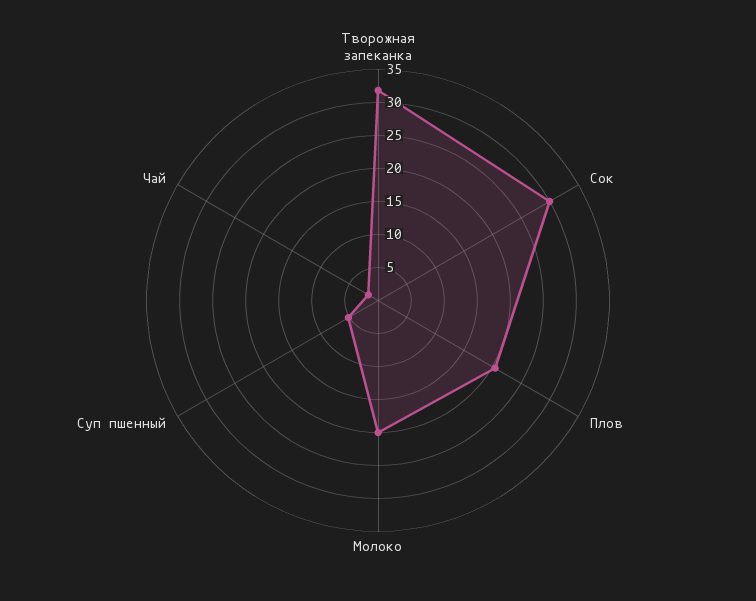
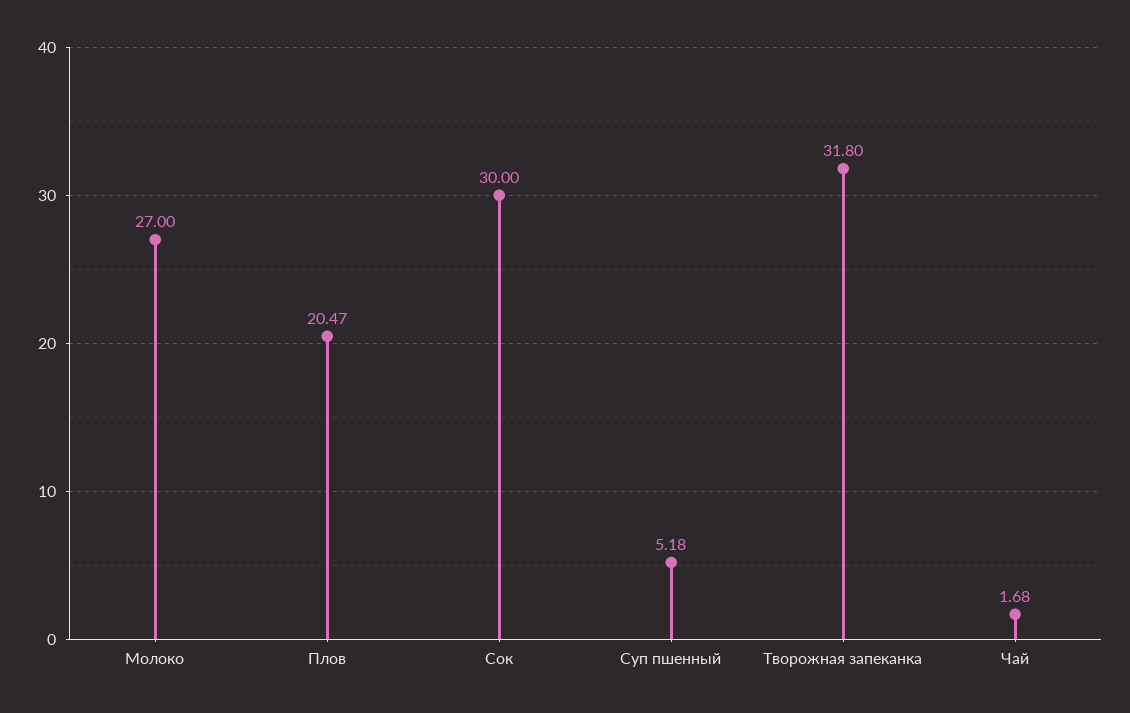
  {
    "Творожная запеканка": 31.8,
    "Сок": 30,
    "Плов": 20.47,
-   "Молоко": 20,
+   "Молоко": 27,
    "Суп пшенный": 5.18,
    "Чай": 1.68
  }

